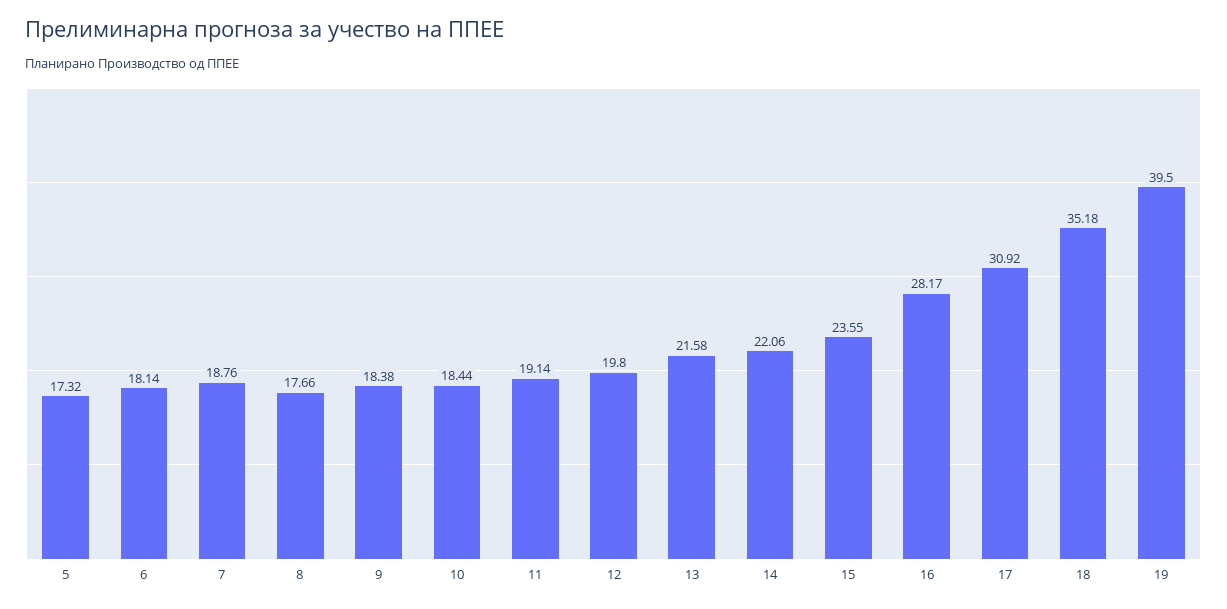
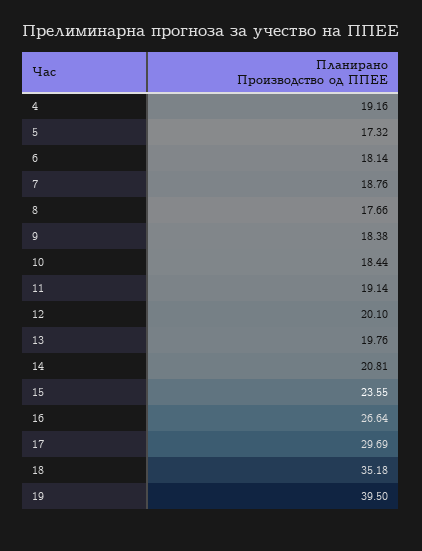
  {
    "5": 17.32,
    "6": 18.14,
    "7": 18.76,
    "8": 17.66,
    "9": 18.38,
    "10": 18.44,
    "11": 19.14,
-   "12": 19.8,
+   "12": 20.1,
-   "13": 21.58,
+   "13": 19.76,
-   "14": 22.06,
+   "14": 20.81,
    "15": 23.55,
-   "16": 28.17,
+   "16": 26.64,
-   "17": 30.92,
+   "17": 29.69,
    "18": 35.18,
-   "19": 39.5
+   "19": 39.5,
+   "4": 19.16
  }

